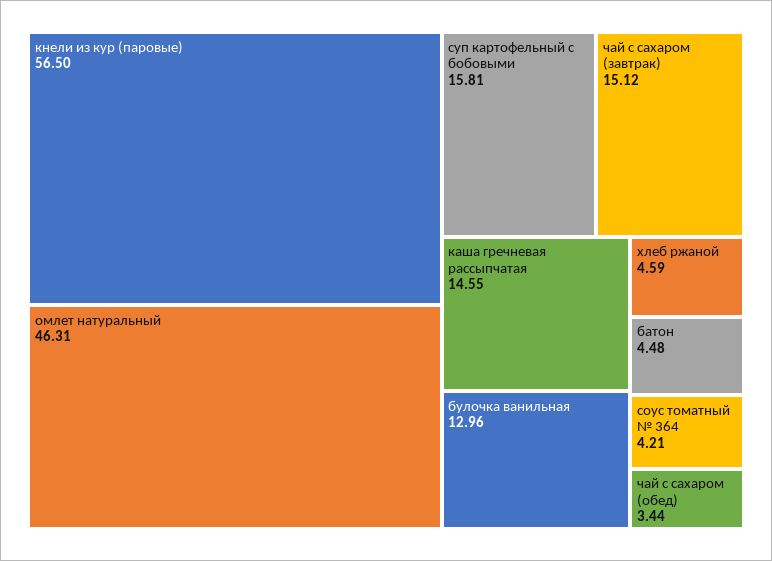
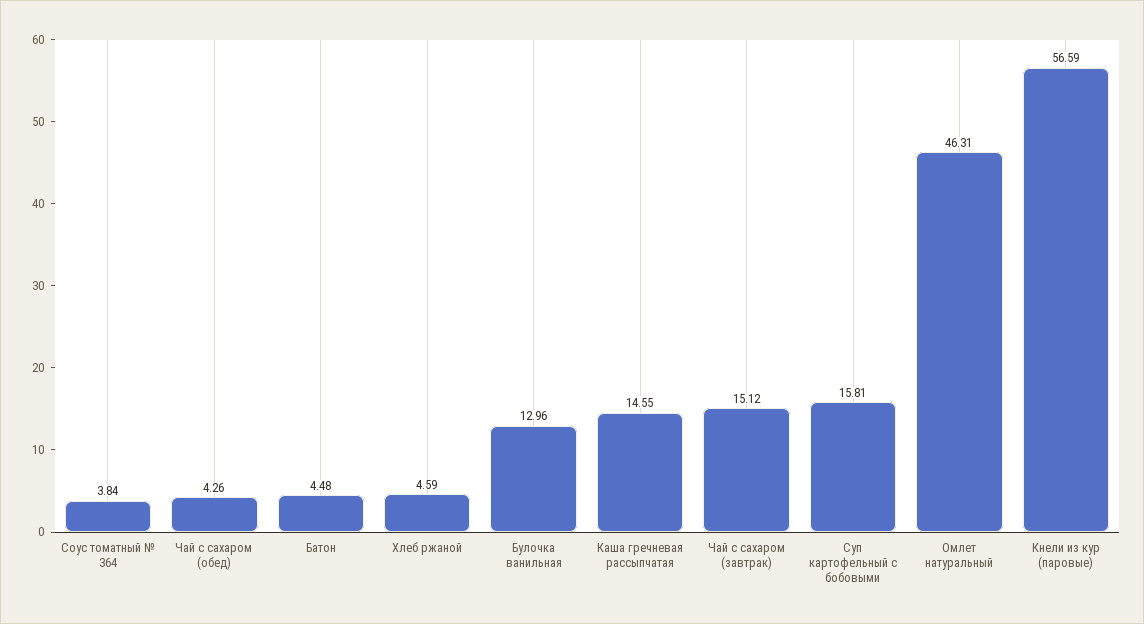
  {
-   "кнели из кур (паровые)": 56.5,
+   "кнели из кур (паровые)": 56.59,
    "омлет натуральный": 46.31,
    "суп картофельный с бобовыми": 15.81,
    "чай с сахаром (завтрак)": 15.12,
    "каша гречневая рассыпчатая": 14.55,
    "булочка ванильная": 12.96,
    "хлеб ржаной": 4.59,
    "батон": 4.48,
-   "соус томатный № 364": 4.21,
+   "соус томатный № 364": 3.84,
-   "чай с сахаром (обед)": 3.44
+   "чай с сахаром (обед)": 4.26
  }

